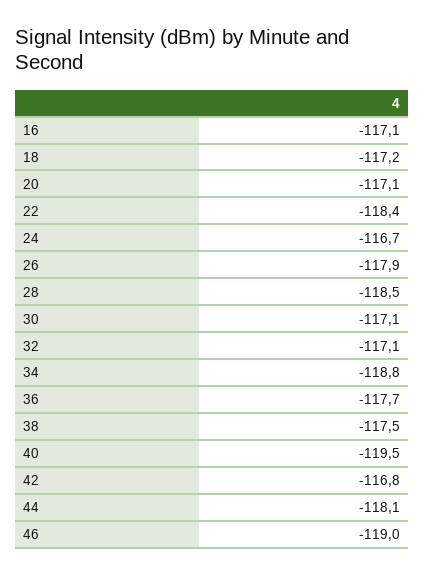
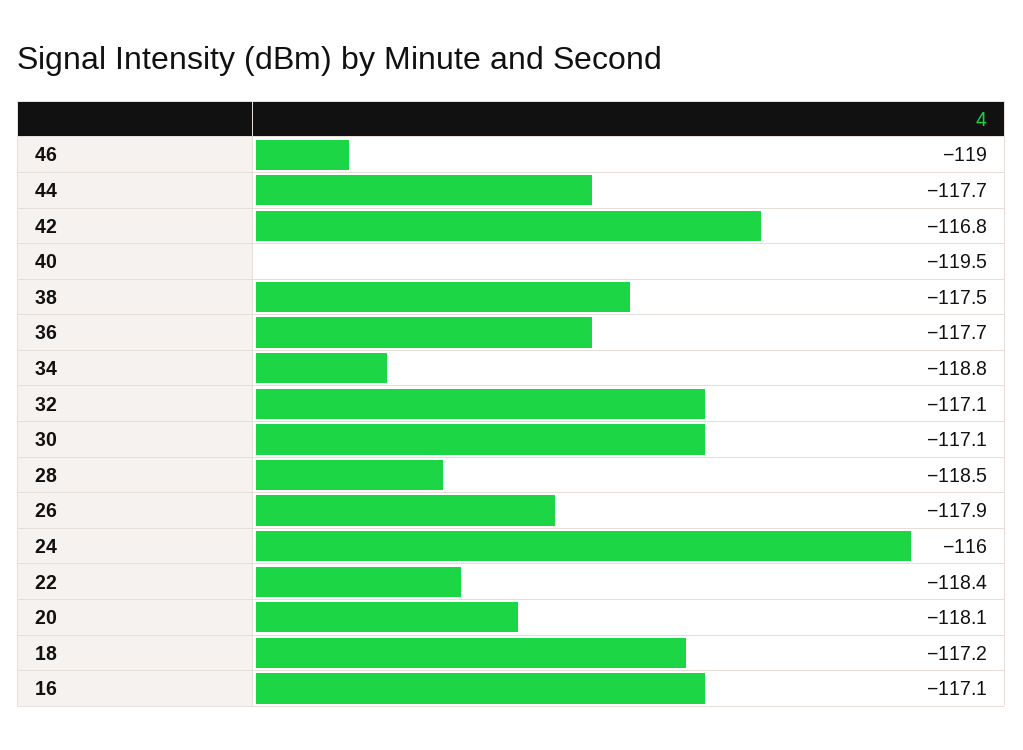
  {
    "16": -117.1,
    "18": -117.2,
-   "20": -117.1,
+   "20": -118.1,
    "22": -118.4,
-   "24": -116.7,
+   "24": -116,
    "26": -117.9,
    "28": -118.5,
    "30": -117.1,
    "32": -117.1,
    "34": -118.8,
    "36": -117.7,
    "38": -117.5,
    "40": -119.5,
    "42": -116.8,
-   "44": -118.1,
+   "44": -117.7,
    "46": -119
  }

